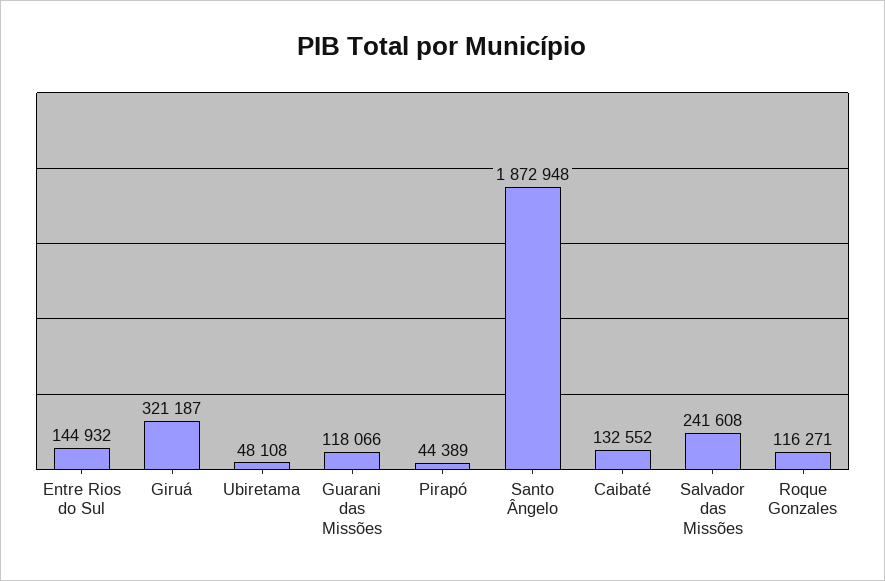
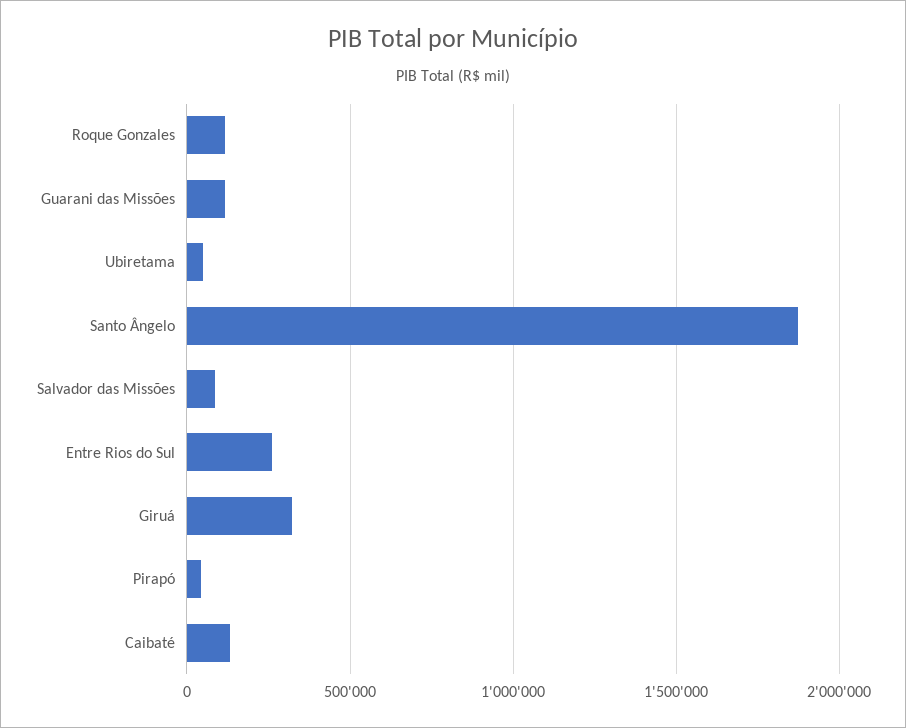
  {
-   "Entre Rios do Sul": 144932,
+   "Entre Rios do Sul": 250000,
    "Giruá": 321187,
    "Ubiretama": 48108,
    "Guarani das Missões": 118066,
    "Pirapó": 44389,
    "Santo Ângelo": 1872948,
    "Caibaté": 132552,
-   "Salvador das Missões": 241608,
+   "Salvador das Missões": 100000,
    "Roque Gonzales": 116271
  }

